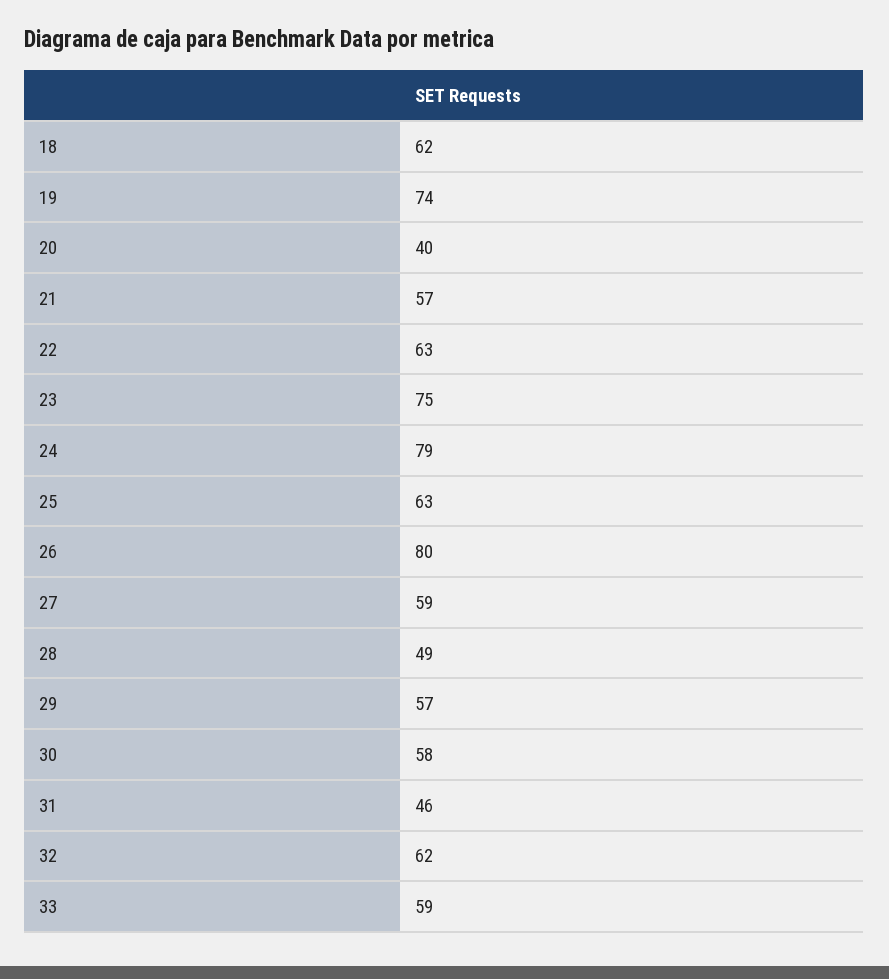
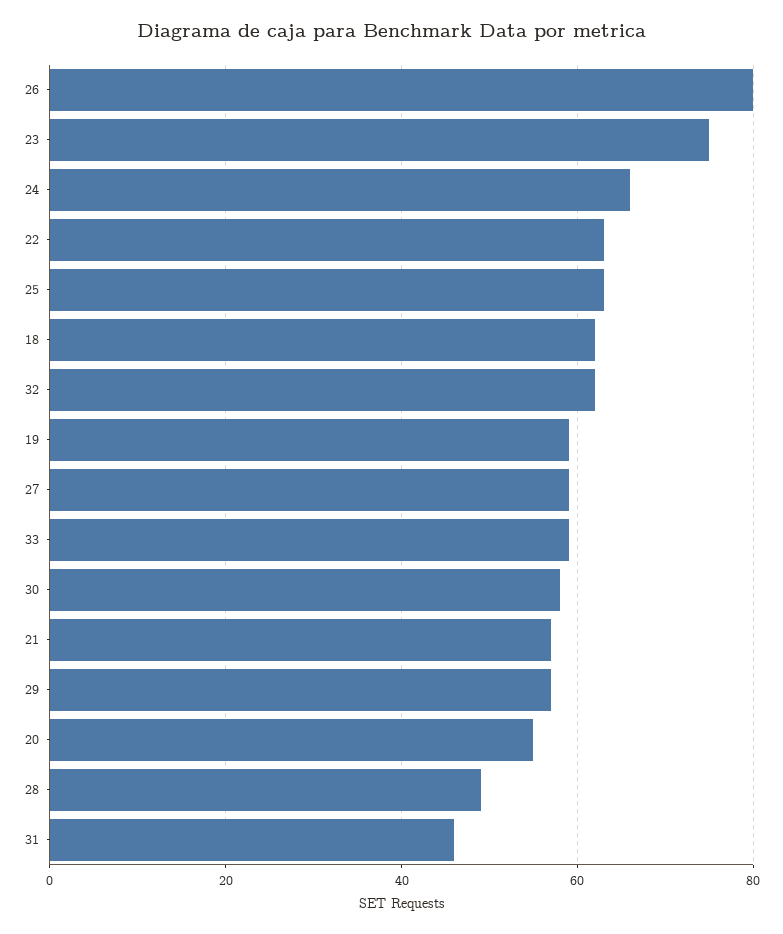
  {
    "18": 62,
-   "19": 74,
+   "19": 60,
-   "20": 40,
+   "20": 55,
    "21": 57,
    "22": 63,
    "23": 75,
-   "24": 79,
+   "24": 65,
    "25": 63,
    "26": 80,
    "27": 59,
    "28": 49,
    "29": 57,
    "30": 58,
    "31": 46,
    "32": 62,
    "33": 59
  }

